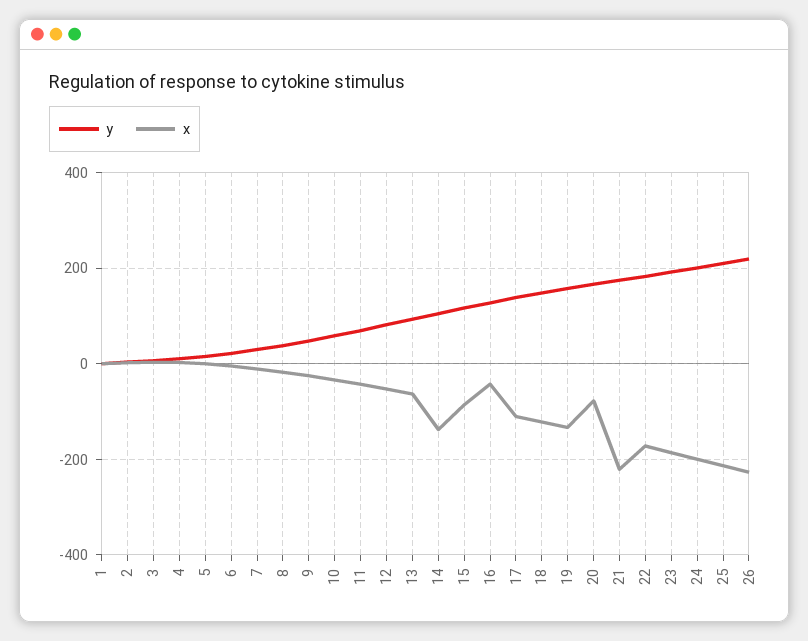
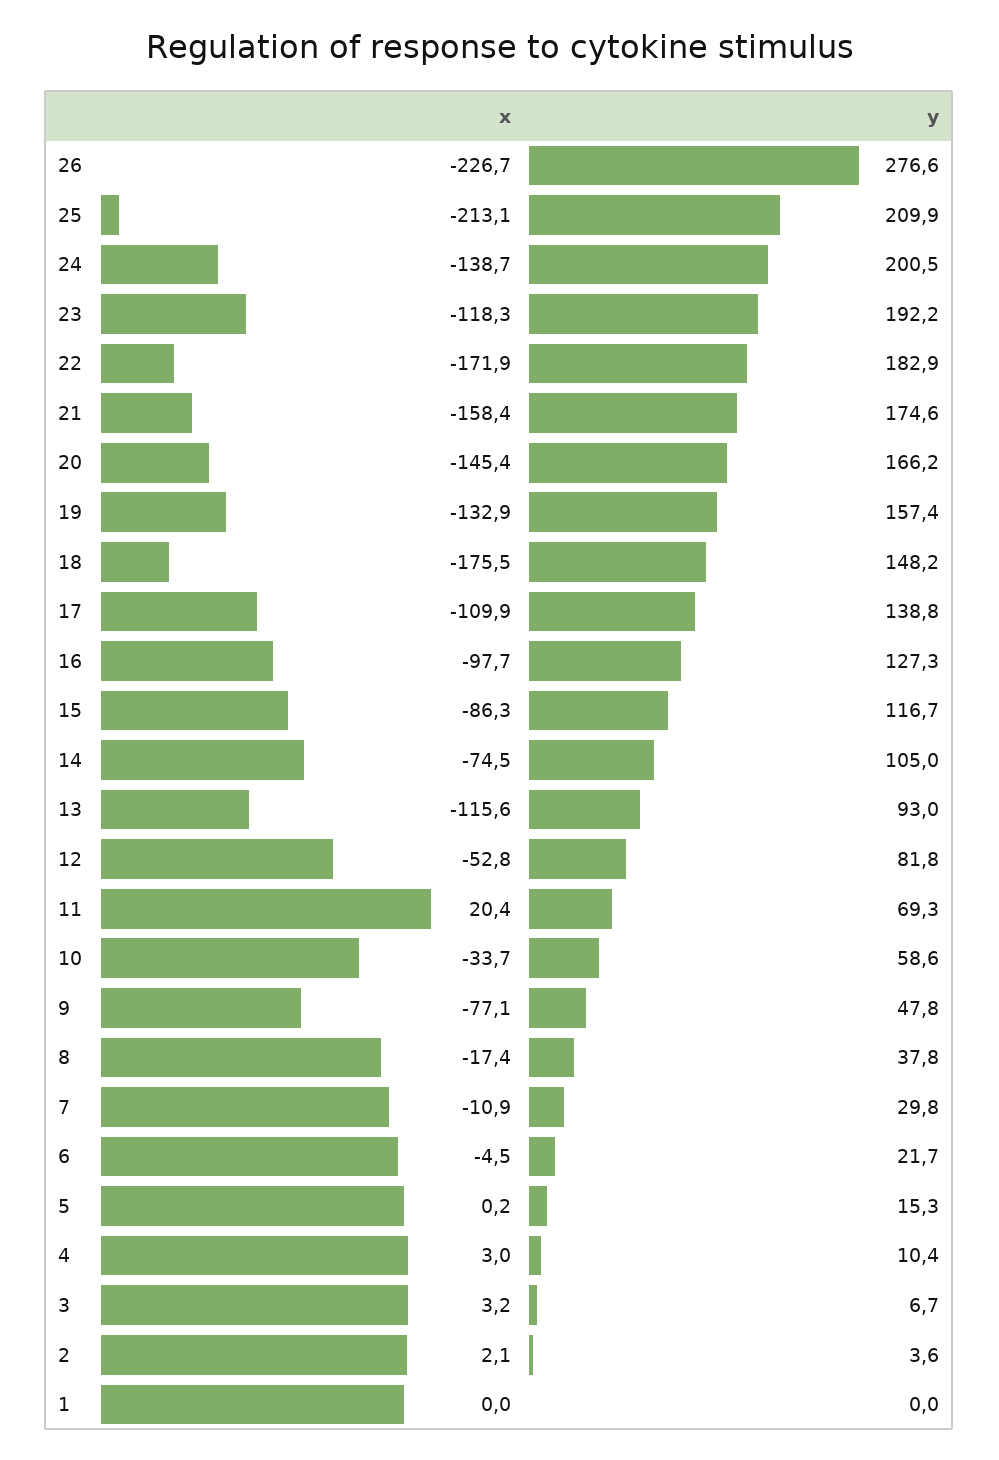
  {
    "y": {
      "1": 0,
      "2": 3.6,
      "3": 6.7,
      "4": 10.4,
      "5": 15.3,
      "6": 21.7,
      "7": 29.8,
      "8": 37.8,
      "9": 47.8,
      "10": 58.6,
      "11": 69.3,
      "12": 81.8,
      "13": 93,
      "14": 105,
      "15": 116.7,
      "16": 127.3,
      "17": 138.8,
      "18": 148.2,
      "19": 157.4,
      "20": 166.2,
      "21": 174.6,
      "22": 182.9,
      "23": 192.2,
      "24": 200.5,
      "25": 209.9,
-     "26": 220
+     "26": 276.6
    },
    "x": {
      "1": 0,
      "2": 2.1,
      "3": 3.2,
      "4": 3,
      "5": 0.2,
      "6": -4.5,
      "7": -10.9,
      "8": -17.4,
-     "9": -20,
+     "9": -77.1,
      "10": -33.7,
-     "11": -40,
+     "11": 20.4,
      "12": -52.8,
-     "13": -60,
+     "13": -115.6,
-     "14": -140,
+     "14": -74.5,
      "15": -86.3,
-     "16": -40,
+     "16": -97.7,
      "17": -109.9,
-     "18": -120,
+     "18": -175.5,
      "19": -132.9,
-     "20": -80,
+     "20": -145.4,
-     "21": -220,
+     "21": -158.4,
      "22": -171.9,
-     "23": -180,
+     "23": -118.3,
-     "24": -200,
+     "24": -138.7,
      "25": -213.1,
      "26": -226.7
    }
  }

